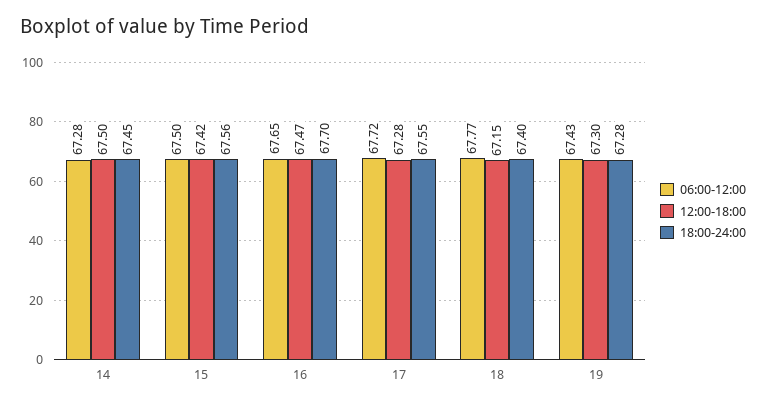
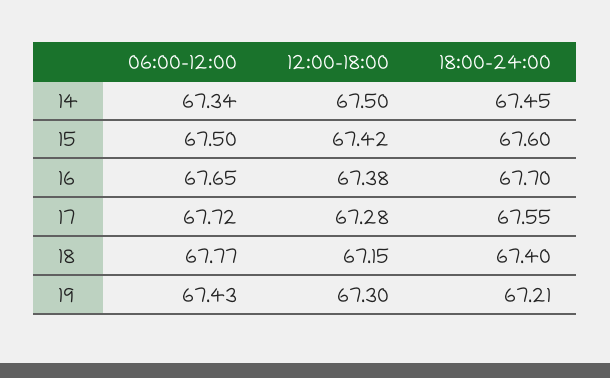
  {
    "06:00-12:00": {
-     "14": 67.28,
+     "14": 67.34,
      "15": 67.5,
      "16": 67.65,
      "17": 67.72,
      "18": 67.77,
      "19": 67.43
    },
    "12:00-18:00": {
      "14": 67.5,
      "15": 67.42,
-     "16": 67.47,
+     "16": 67.38,
      "17": 67.28,
      "18": 67.15,
      "19": 67.3
    },
    "18:00-24:00": {
      "14": 67.45,
-     "15": 67.56,
+     "15": 67.6,
      "16": 67.7,
      "17": 67.55,
      "18": 67.4,
-     "19": 67.28
+     "19": 67.21
    }
  }

